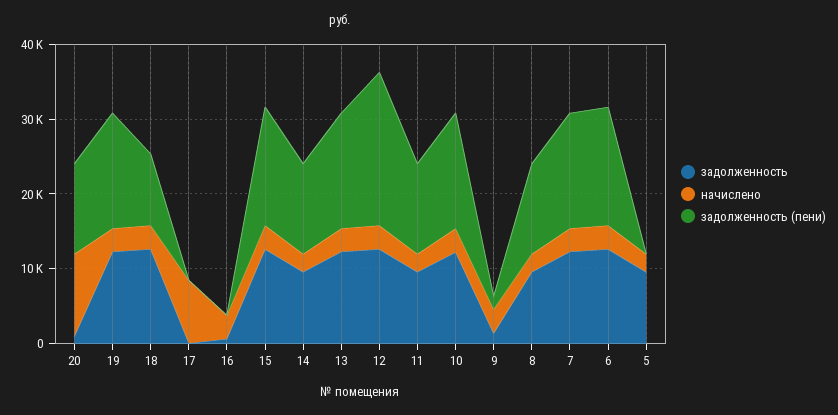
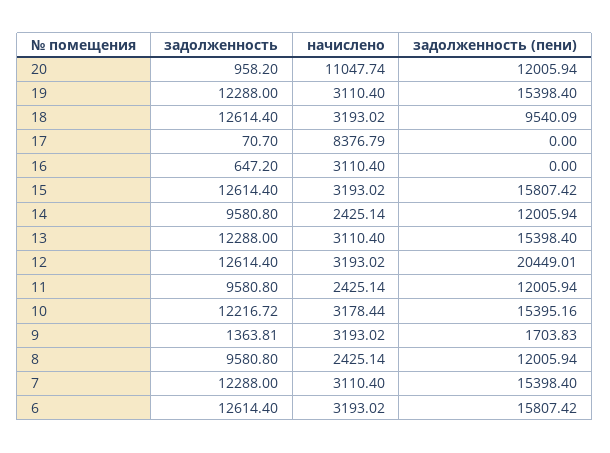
  {
    "задолженность": {
      "20": 958.2,
      "19": 12288,
      "18": 12614.4,
      "17": 70.7,
      "16": 647.2,
      "15": 12614.4,
      "14": 9580.8,
      "13": 12288,
      "12": 12614.4,
      "11": 9580.8,
      "10": 12216.72,
      "9": 1363.81,
      "8": 9580.8,
      "7": 12288,
-     "6": 12614.4,
+     "6": 12614.4
-     "5": 10000
    },
    "начислено": {
      "20": 11047.74,
      "19": 3110.4,
      "18": 3193.02,
      "17": 8376.79,
      "16": 3110.4,
      "15": 3193.02,
      "14": 2425.14,
      "13": 3110.4,
      "12": 3193.02,
      "11": 2425.14,
      "10": 3178.44,
      "9": 3193.02,
      "8": 2425.14,
      "7": 3110.4,
-     "6": 3193.02,
+     "6": 3193.02
-     "5": 2000
    },
    "задолженность (пени)": {
      "20": 12005.94,
      "19": 15398.4,
      "18": 9540.09,
      "17": 0,
      "16": 0,
      "15": 15807.42,
      "14": 12005.94,
      "13": 15398.4,
      "12": 20449.01,
      "11": 12005.94,
      "10": 15395.16,
      "9": 1703.83,
      "8": 12005.94,
      "7": 15398.4,
-     "6": 15807.42,
+     "6": 15807.42
-     "5": 0
    }
  }

